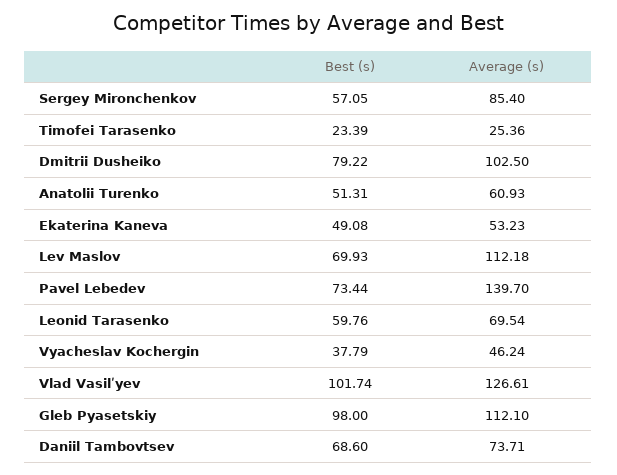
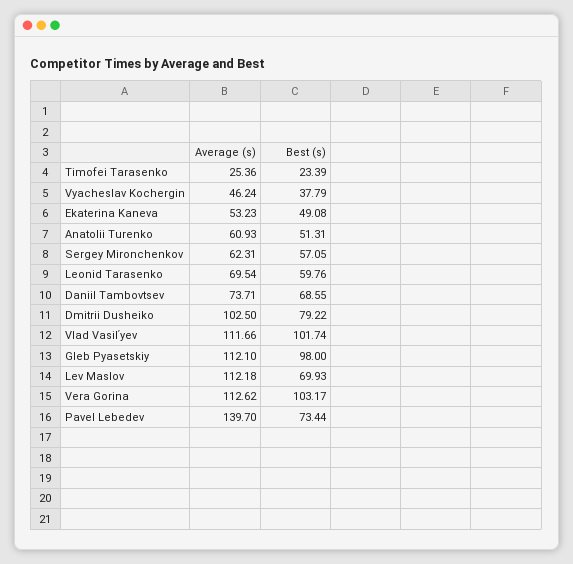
  {
    "Best (s)": {
      "Sergey Mironchenkov": 57.05,
      "Timofei Tarasenko": 23.39,
      "Dmitrii Dusheiko": 79.22,
      "Anatolii Turenko": 51.31,
      "Ekaterina Kaneva": 49.08,
      "Lev Maslov": 69.93,
      "Pavel Lebedev": 73.44,
      "Leonid Tarasenko": 59.76,
      "Vyacheslav Kochergin": 37.79,
      "Vlad Vasilʹyev": 101.74,
      "Gleb Pyasetskiy": 98,
-     "Daniil Tambovtsev": 68.6
+     "Daniil Tambovtsev": 68.55,
+     "Vera Gorina": 103.17
    },
    "Average (s)": {
-     "Sergey Mironchenkov": 85.4,
+     "Sergey Mironchenkov": 62.31,
      "Timofei Tarasenko": 25.36,
      "Dmitrii Dusheiko": 102.5,
      "Anatolii Turenko": 60.93,
      "Ekaterina Kaneva": 53.23,
      "Lev Maslov": 112.18,
      "Pavel Lebedev": 139.7,
      "Leonid Tarasenko": 69.54,
      "Vyacheslav Kochergin": 46.24,
-     "Vlad Vasilʹyev": 126.61,
+     "Vlad Vasilʹyev": 111.66,
      "Gleb Pyasetskiy": 112.1,
-     "Daniil Tambovtsev": 73.71
+     "Daniil Tambovtsev": 73.71,
+     "Vera Gorina": 112.62
    }
  }

